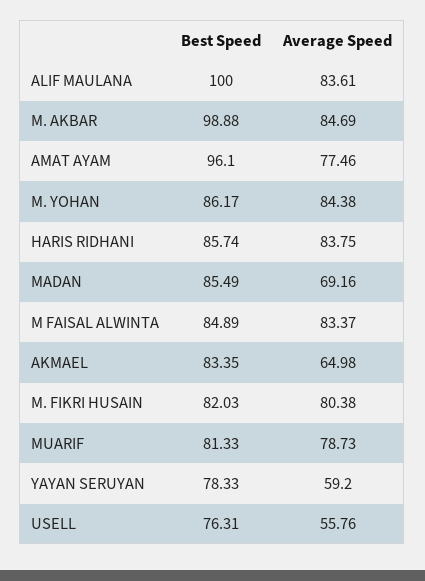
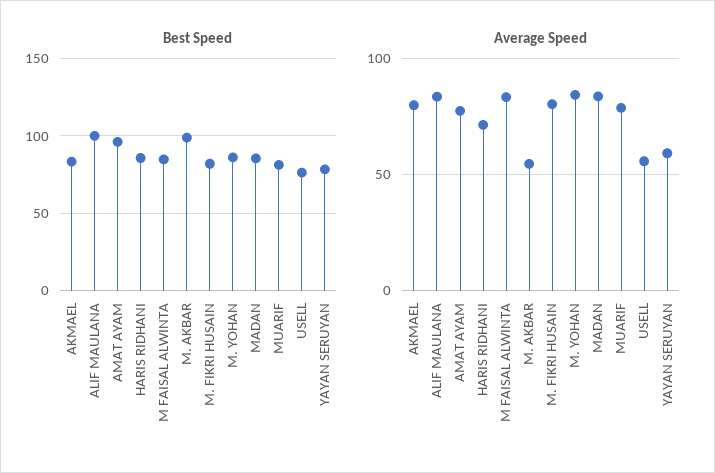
  {
    "Best Speed": {
      "ALIF MAULANA": 100,
      "M. AKBAR": 98.88,
      "AMAT AYAM": 96.1,
      "M. YOHAN": 86.17,
      "HARIS RIDHANI": 85.74,
      "MADAN": 85.49,
      "M FAISAL ALWINTA": 84.89,
      "AKMAEL": 83.35,
      "M. FIKRI HUSAIN": 82.03,
      "MUARIF": 81.33,
      "YAYAN SERUYAN": 78.33,
      "USELL": 76.31
    },
    "Average Speed": {
      "ALIF MAULANA": 83.61,
-     "M. AKBAR": 84.69,
+     "M. AKBAR": 55,
      "AMAT AYAM": 77.46,
      "M. YOHAN": 84.38,
-     "HARIS RIDHANI": 83.75,
+     "HARIS RIDHANI": 70,
-     "MADAN": 69.16,
+     "MADAN": 85,
      "M FAISAL ALWINTA": 83.37,
-     "AKMAEL": 64.98,
+     "AKMAEL": 80,
      "M. FIKRI HUSAIN": 80.38,
      "MUARIF": 78.73,
      "YAYAN SERUYAN": 59.2,
      "USELL": 55.76
    }
  }

